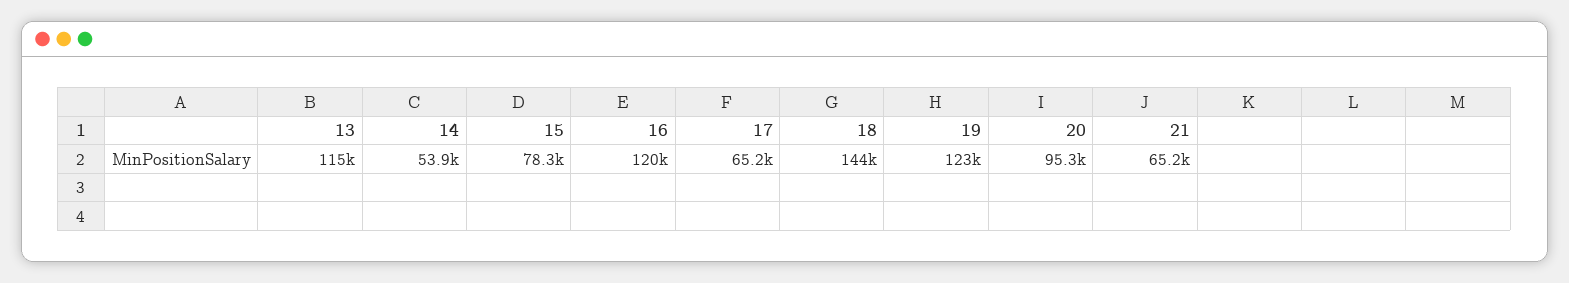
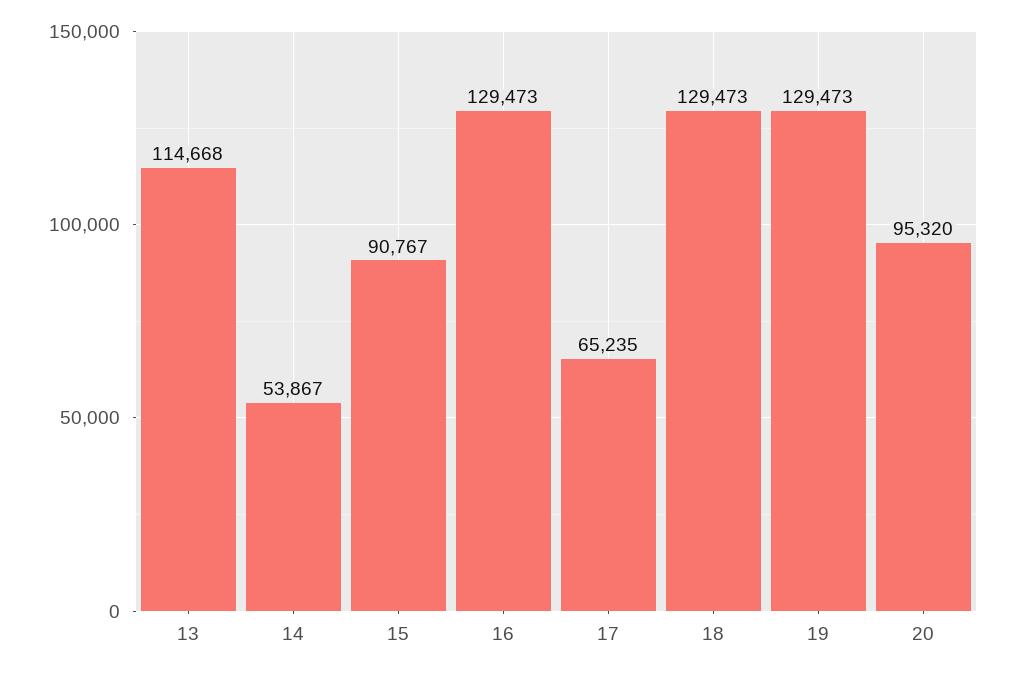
  {
    "13": 114668,
    "14": 53867,
-   "15": 78300,
+   "15": 90767,
-   "16": 120000,
+   "16": 129473,
    "17": 65235,
-   "18": 144000,
+   "18": 129473,
-   "19": 123000,
+   "19": 129473,
-   "20": 95320,
+   "20": 95320
-   "21": 65200
  }

